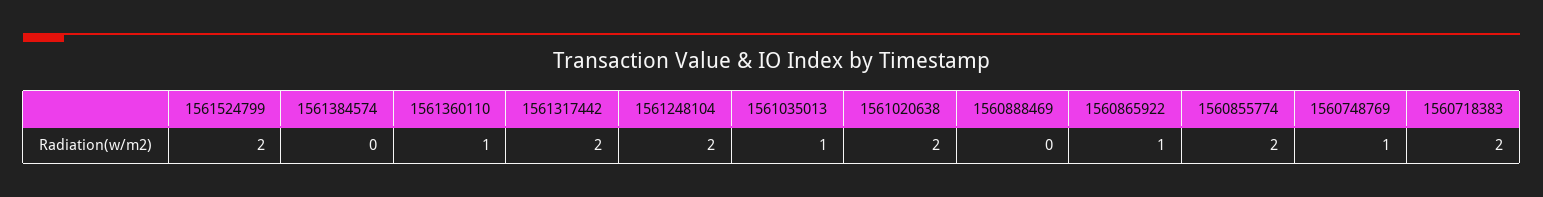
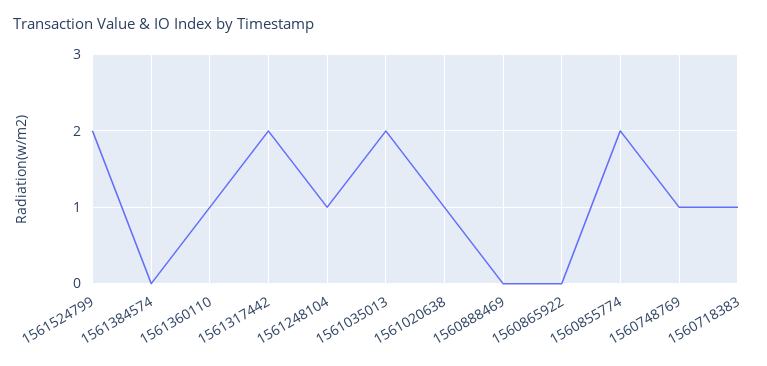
  {
    "1561524799": 2,
    "1561384574": 0,
    "1561360110": 1,
    "1561317442": 2,
-   "1561248104": 2,
+   "1561248104": 1,
-   "1561035013": 1,
+   "1561035013": 2,
-   "1561020638": 2,
+   "1561020638": 1,
    "1560888469": 0,
-   "1560865922": 1,
+   "1560865922": 0,
    "1560855774": 2,
    "1560748769": 1,
-   "1560718383": 2
+   "1560718383": 1
  }

